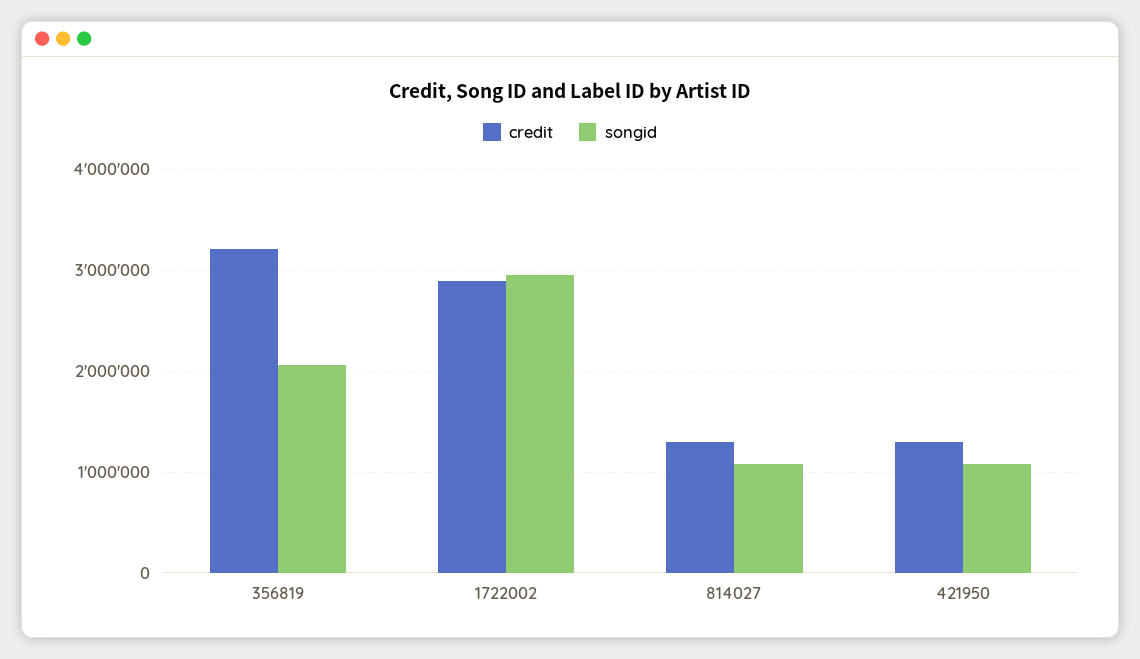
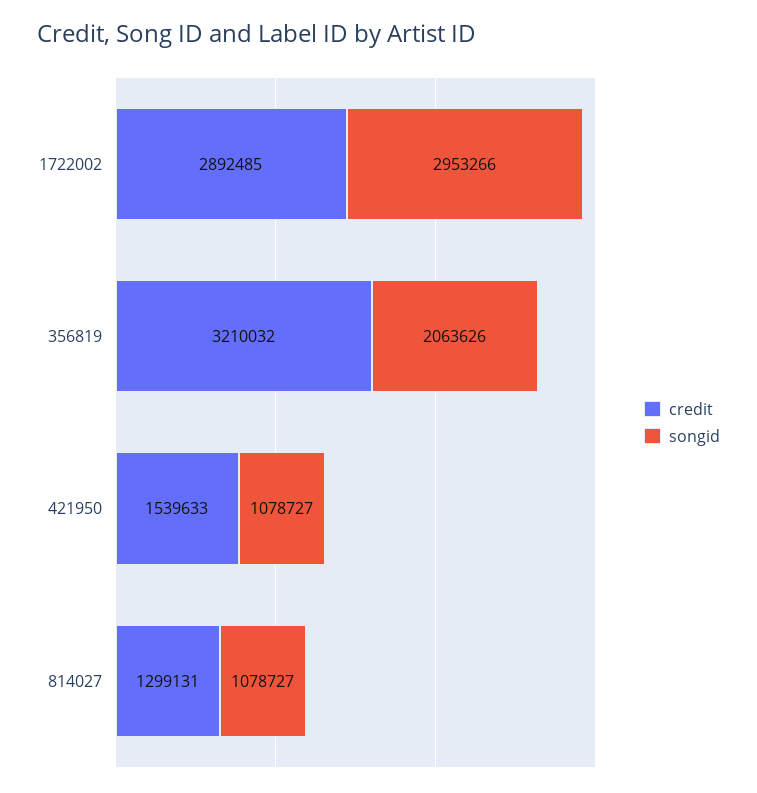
  {
    "credit": {
      "356819": 3210032,
      "1722002": 2892485,
      "814027": 1299131,
-     "421950": 1300000
+     "421950": 1539633
    },
    "songid": {
      "356819": 2063626,
      "1722002": 2953266,
      "814027": 1078727,
      "421950": 1078727
    }
  }

